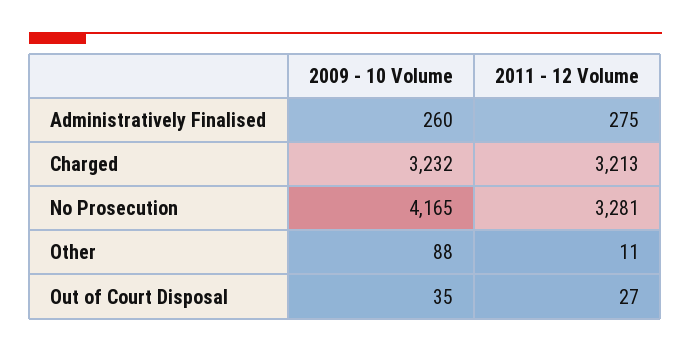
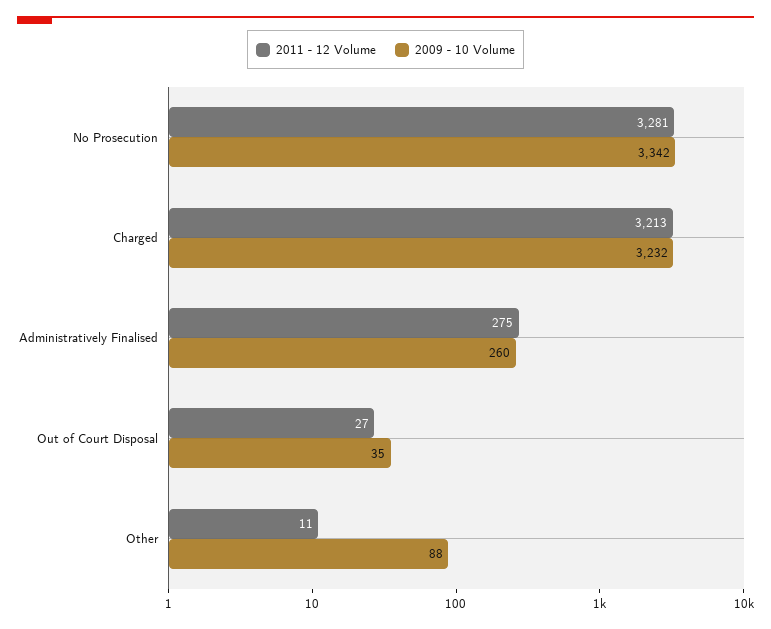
  {
    "2009 - 10 Volume": {
      "Administratively Finalised": 260,
      "Charged": 3232,
-     "No Prosecution": 4165,
+     "No Prosecution": 3342,
      "Other": 88,
      "Out of Court Disposal": 35
    },
    "2011 - 12 Volume": {
      "Administratively Finalised": 275,
      "Charged": 3213,
      "No Prosecution": 3281,
      "Other": 11,
      "Out of Court Disposal": 27
    }
  }

